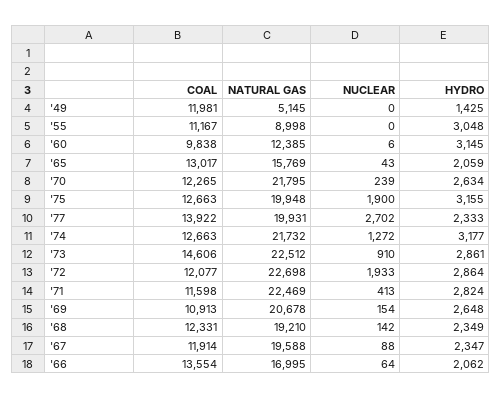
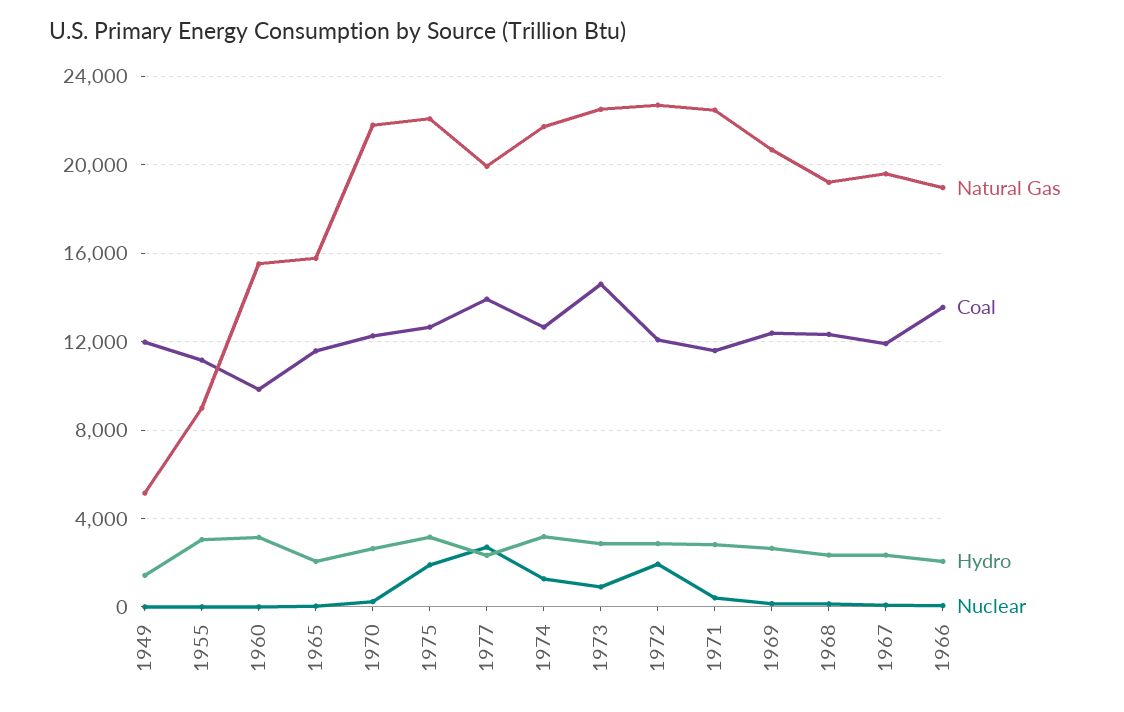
  {
    "COAL": {
      "'49": 11981,
      "'55": 11167,
      "'60": 9838,
-     "'65": 13017,
+     "'65": 11500,
      "'70": 12265,
      "'75": 12663,
      "'77": 13922,
      "'74": 12663,
      "'73": 14606,
      "'72": 12077,
      "'71": 11598,
-     "'69": 10913,
+     "'69": 12500,
      "'68": 12331,
      "'67": 11914,
      "'66": 13554
    },
    "NATURAL GAS": {
      "'49": 5145,
      "'55": 8998,
-     "'60": 12385,
+     "'60": 15500,
      "'65": 15769,
      "'70": 21795,
-     "'75": 19948,
+     "'75": 22000,
      "'77": 19931,
      "'74": 21732,
      "'73": 22512,
      "'72": 22698,
      "'71": 22469,
      "'69": 20678,
      "'68": 19210,
      "'67": 19588,
-     "'66": 16995
+     "'66": 19000
    },
    "NUCLEAR": {
      "'49": 0,
      "'55": 0,
      "'60": 6,
      "'65": 43,
      "'70": 239,
      "'75": 1900,
      "'77": 2702,
      "'74": 1272,
      "'73": 910,
      "'72": 1933,
      "'71": 413,
      "'69": 154,
      "'68": 142,
      "'67": 88,
      "'66": 64
    },
    "HYDRO": {
      "'49": 1425,
      "'55": 3048,
      "'60": 3145,
      "'65": 2059,
      "'70": 2634,
      "'75": 3155,
      "'77": 2333,
      "'74": 3177,
      "'73": 2861,
      "'72": 2864,
      "'71": 2824,
      "'69": 2648,
      "'68": 2349,
      "'67": 2347,
      "'66": 2062
    }
  }

